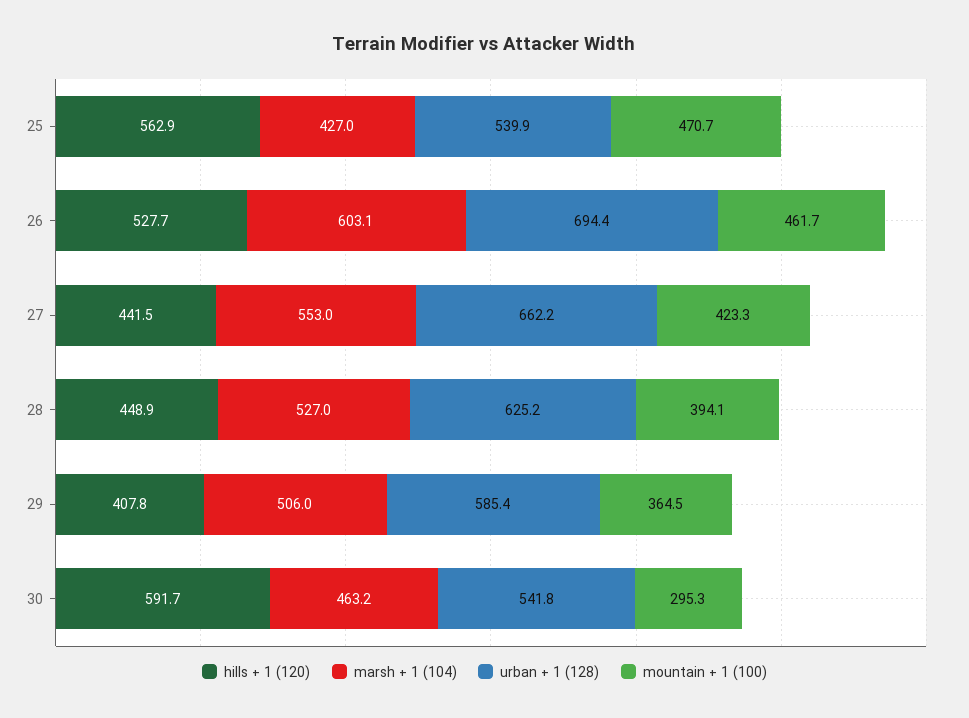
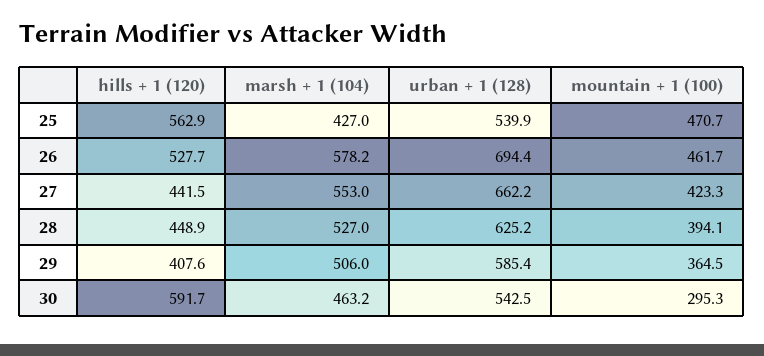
  {
    "hills + 1 (120)": {
      "25": 562.9,
      "26": 527.7,
      "27": 441.5,
      "28": 448.9,
-     "29": 407.8,
+     "29": 407.6,
      "30": 591.7
    },
    "marsh + 1 (104)": {
      "25": 427,
-     "26": 603.1,
+     "26": 578.2,
      "27": 553,
      "28": 527,
      "29": 506,
      "30": 463.2
    },
    "urban + 1 (128)": {
      "25": 539.9,
      "26": 694.4,
      "27": 662.2,
      "28": 625.2,
      "29": 585.4,
-     "30": 541.8
+     "30": 542.5
    },
    "mountain + 1 (100)": {
      "25": 470.7,
      "26": 461.7,
      "27": 423.3,
      "28": 394.1,
      "29": 364.5,
      "30": 295.3
    }
  }

